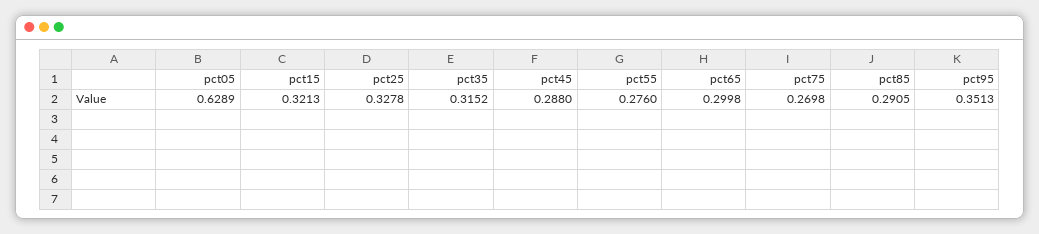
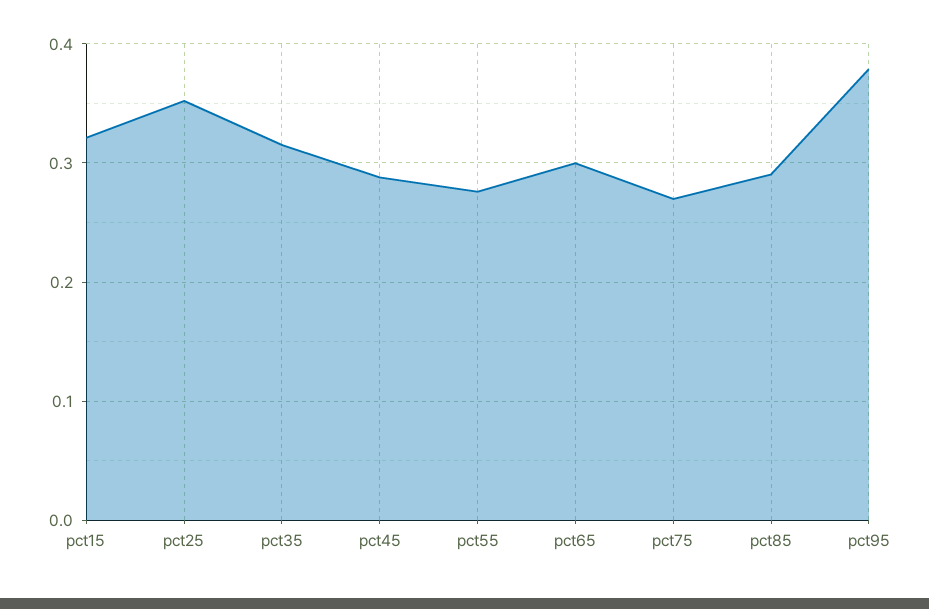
  {
-   "pct05": 0.6289,
    "pct15": 0.3213,
-   "pct25": 0.3278,
+   "pct25": 0.35,
    "pct35": 0.3152,
    "pct45": 0.288,
    "pct55": 0.276,
    "pct65": 0.2998,
    "pct75": 0.2698,
    "pct85": 0.2905,
-   "pct95": 0.3513
+   "pct95": 0.38
  }

